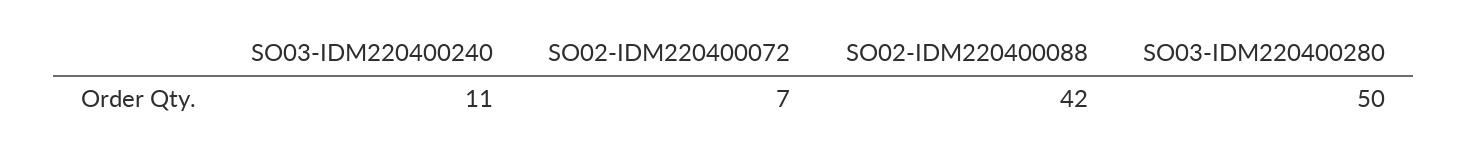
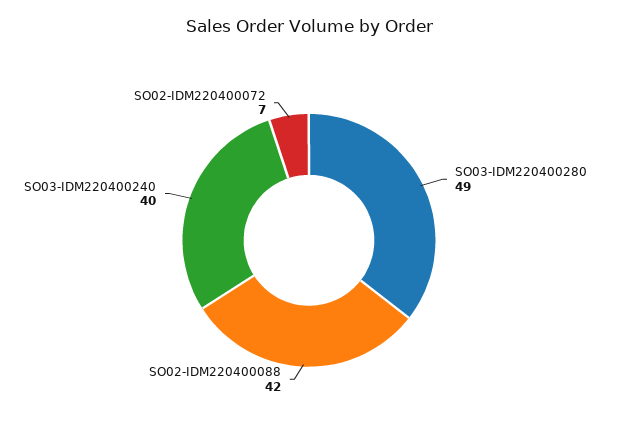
  {
-   "SO03-IDM220400240": 11,
+   "SO03-IDM220400240": 40,
    "SO02-IDM220400072": 7,
    "SO02-IDM220400088": 42,
-   "SO03-IDM220400280": 50
+   "SO03-IDM220400280": 49
  }

